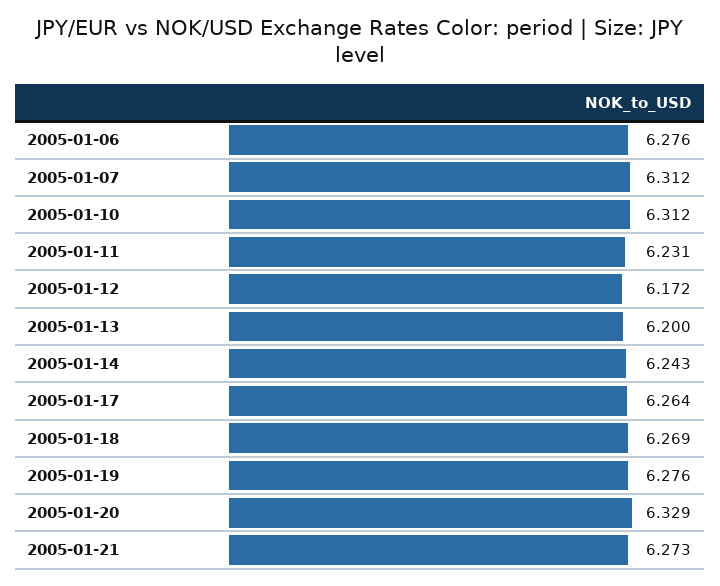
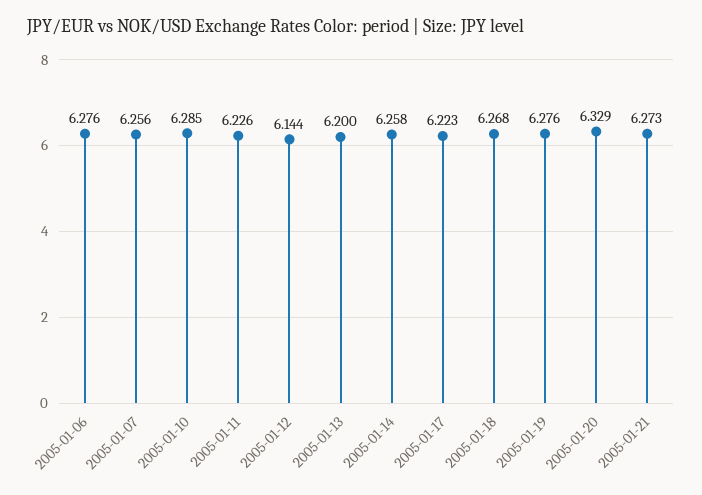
  {
    "2005-01-06": 6.276,
-   "2005-01-07": 6.312,
+   "2005-01-07": 6.256,
-   "2005-01-10": 6.312,
+   "2005-01-10": 6.285,
-   "2005-01-11": 6.231,
+   "2005-01-11": 6.226,
-   "2005-01-12": 6.172,
+   "2005-01-12": 6.144,
    "2005-01-13": 6.2,
-   "2005-01-14": 6.243,
+   "2005-01-14": 6.258,
-   "2005-01-17": 6.264,
+   "2005-01-17": 6.223,
-   "2005-01-18": 6.269,
+   "2005-01-18": 6.268,
    "2005-01-19": 6.276,
    "2005-01-20": 6.329,
    "2005-01-21": 6.273
  }

